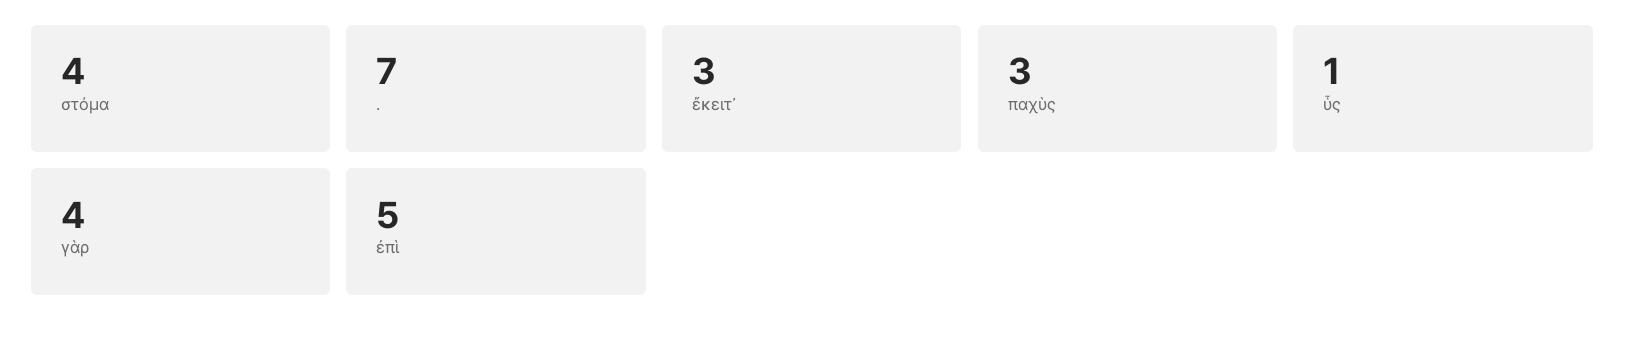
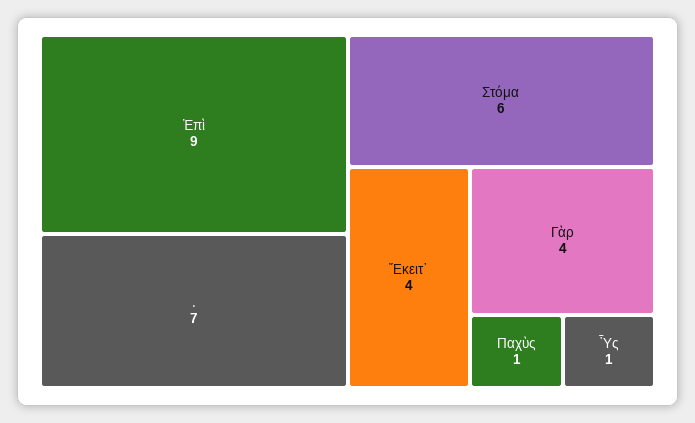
  {
-   "στόμα": 4,
+   "στόμα": 6,
    ".": 7,
-   "ἔκειτ᾽": 3,
+   "ἔκειτ᾽": 4,
-   "παχὺς": 3,
+   "παχὺς": 1,
    "ὗς": 1,
    "γὰρ": 4,
-   "ἐπὶ": 5
+   "ἐπὶ": 9
  }

